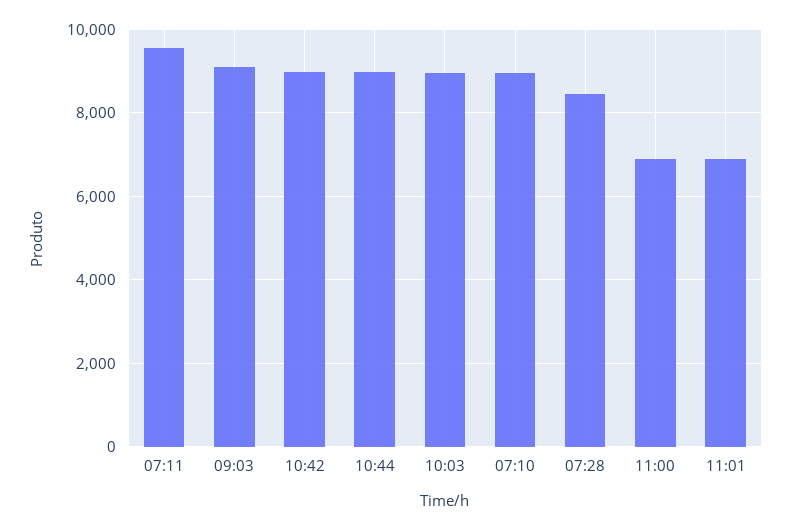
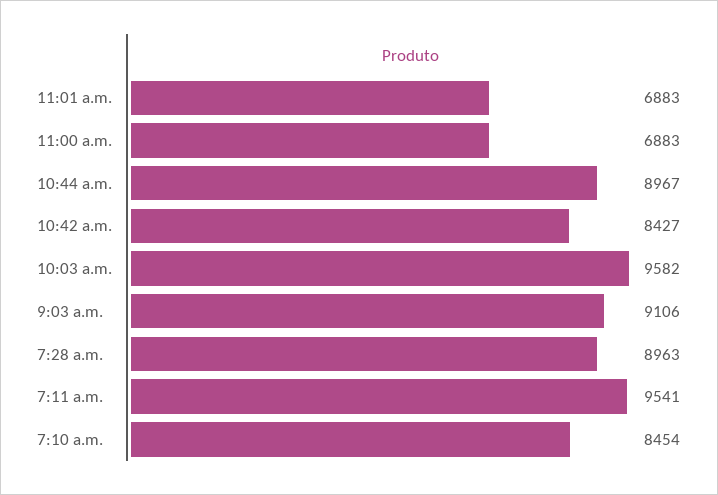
  {
    "07:11": 9541,
    "09:03": 9106,
-   "10:42": 9000,
+   "10:42": 8427,
    "10:44": 8967,
-   "10:03": 9000,
+   "10:03": 9582,
-   "07:10": 9000,
+   "07:10": 8454,
-   "07:28": 8400,
+   "07:28": 8963,
    "11:00": 6883,
    "11:01": 6883
  }

